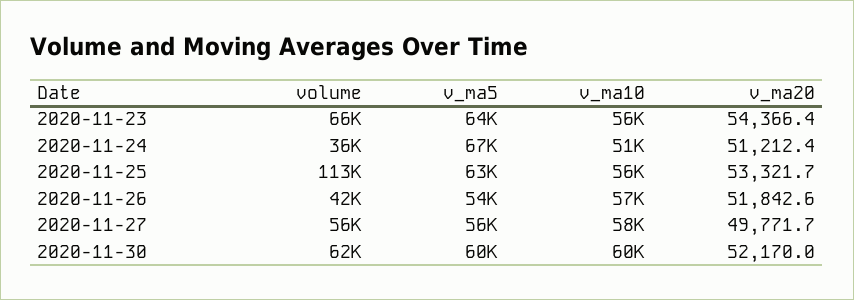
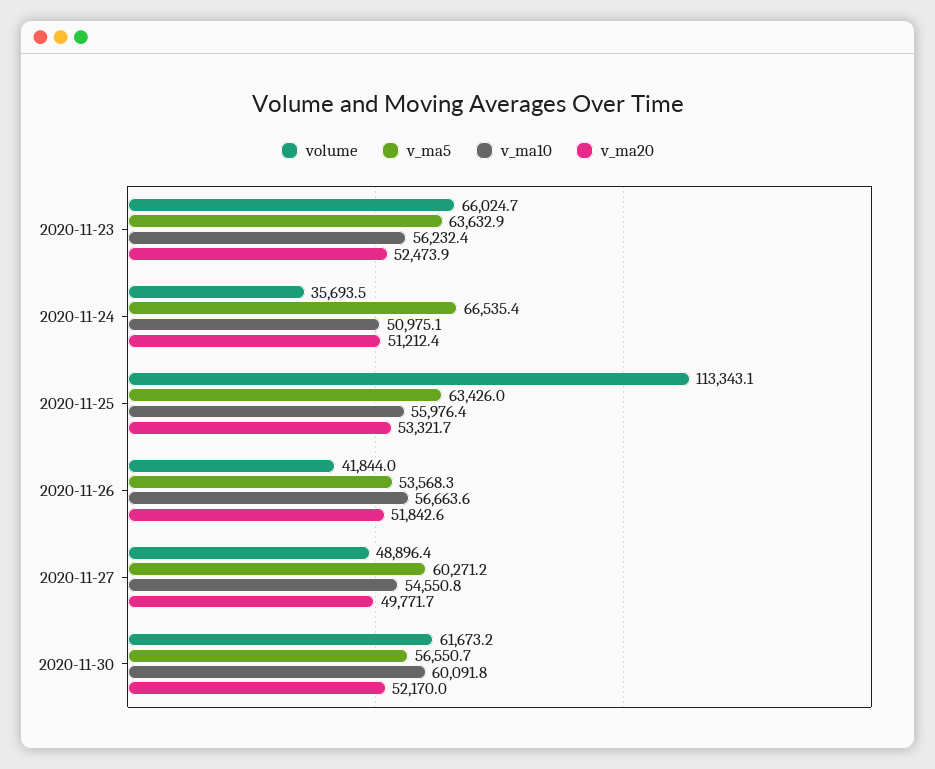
  {
    "volume": {
      "2020-11-23": 66024.7,
      "2020-11-24": 35693.5,
      "2020-11-25": 113343.1,
      "2020-11-26": 41844,
-     "2020-11-27": 56000,
+     "2020-11-27": 48896.4,
      "2020-11-30": 61673.2
    },
    "v_ma5": {
      "2020-11-23": 63632.9,
      "2020-11-24": 66535.4,
      "2020-11-25": 63426,
      "2020-11-26": 53568.3,
-     "2020-11-27": 56000,
+     "2020-11-27": 60271.2,
-     "2020-11-30": 60000
+     "2020-11-30": 56550.7
    },
    "v_ma10": {
      "2020-11-23": 56232.4,
      "2020-11-24": 50975.1,
      "2020-11-25": 55976.4,
      "2020-11-26": 56663.6,
-     "2020-11-27": 58000,
+     "2020-11-27": 54550.8,
      "2020-11-30": 60091.8
    },
    "v_ma20": {
-     "2020-11-23": 54366.4,
+     "2020-11-23": 52473.9,
      "2020-11-24": 51212.4,
      "2020-11-25": 53321.7,
      "2020-11-26": 51842.6,
      "2020-11-27": 49771.7,
      "2020-11-30": 52170
    }
  }

